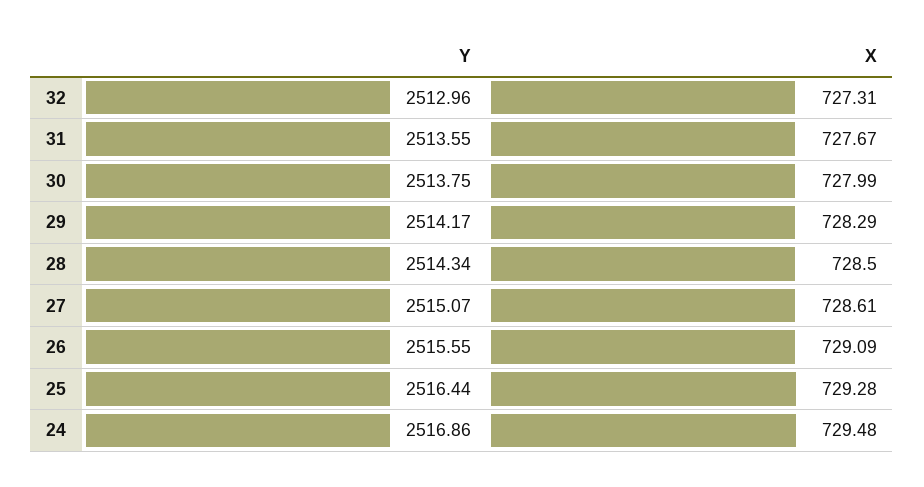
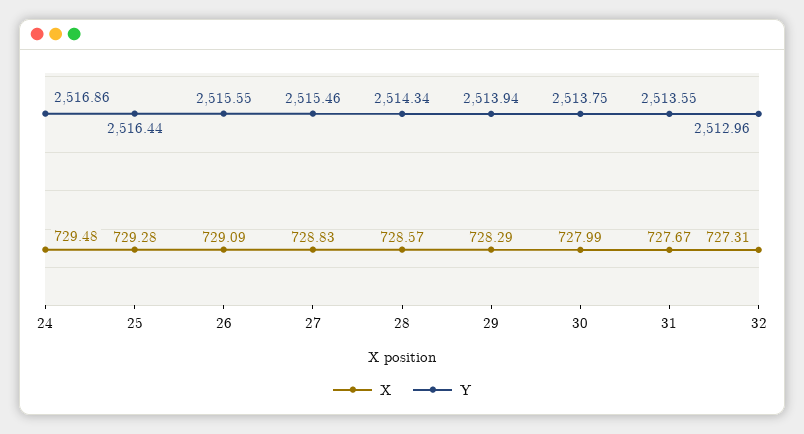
  {
    "Y": {
      "32": 2512.96,
      "31": 2513.55,
      "30": 2513.75,
-     "29": 2514.17,
+     "29": 2513.94,
      "28": 2514.34,
-     "27": 2515.07,
+     "27": 2515.46,
      "26": 2515.55,
      "25": 2516.44,
      "24": 2516.86
    },
    "X": {
      "32": 727.31,
      "31": 727.67,
      "30": 727.99,
      "29": 728.29,
-     "28": 728.5,
+     "28": 728.57,
-     "27": 728.61,
+     "27": 728.83,
      "26": 729.09,
      "25": 729.28,
      "24": 729.48
    }
  }

